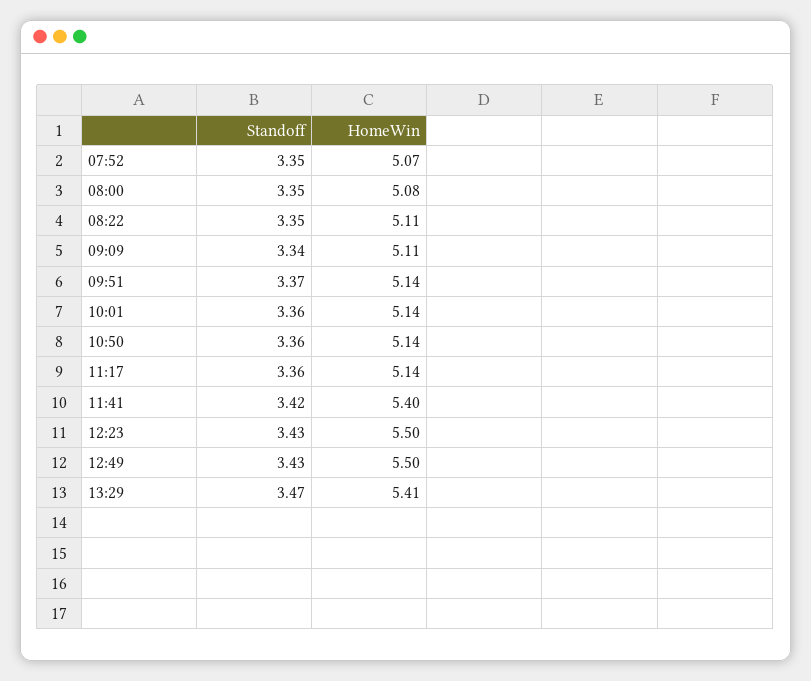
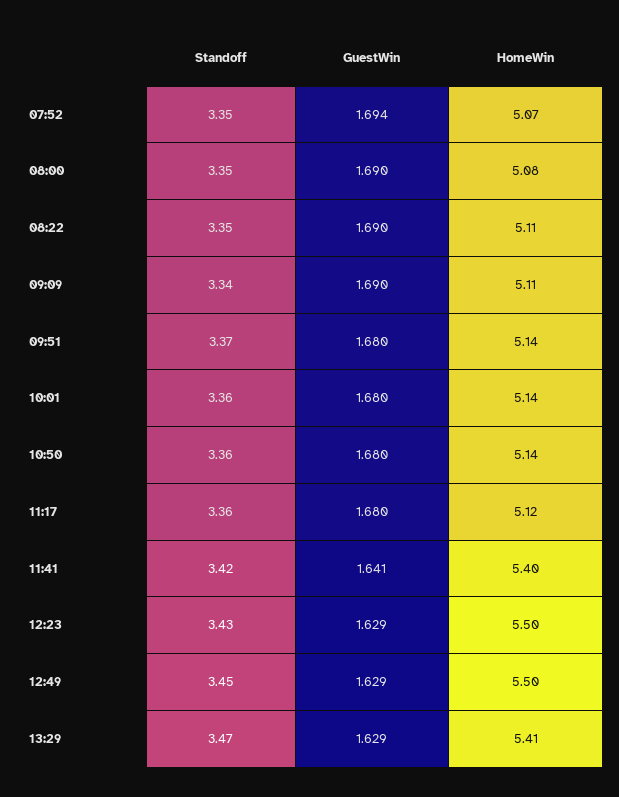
  {
    "Standoff": {
      "07:52": 3.35,
      "08:00": 3.35,
      "08:22": 3.35,
      "09:09": 3.34,
      "09:51": 3.37,
      "10:01": 3.36,
      "10:50": 3.36,
      "11:17": 3.36,
      "11:41": 3.42,
      "12:23": 3.43,
-     "12:49": 3.43,
+     "12:49": 3.45,
      "13:29": 3.47
    },
    "HomeWin": {
      "07:52": 5.07,
      "08:00": 5.08,
      "08:22": 5.11,
      "09:09": 5.11,
      "09:51": 5.14,
      "10:01": 5.14,
      "10:50": 5.14,
-     "11:17": 5.14,
+     "11:17": 5.12,
      "11:41": 5.4,
      "12:23": 5.5,
      "12:49": 5.5,
      "13:29": 5.41
-   }
+   },
+   "GuestWin": {
+     "07:52": 1.694,
+     "08:00": 1.69,
+     "08:22": 1.69,
+     "09:09": 1.69,
+     "09:51": 1.68,
+     "10:01": 1.68,
+     "10:50": 1.68,
+     "11:17": 1.68,
+     "11:41": 1.641,
+     "12:23": 1.629,
+     "12:49": 1.629,
+     "13:29": 1.629
+   }
  }

